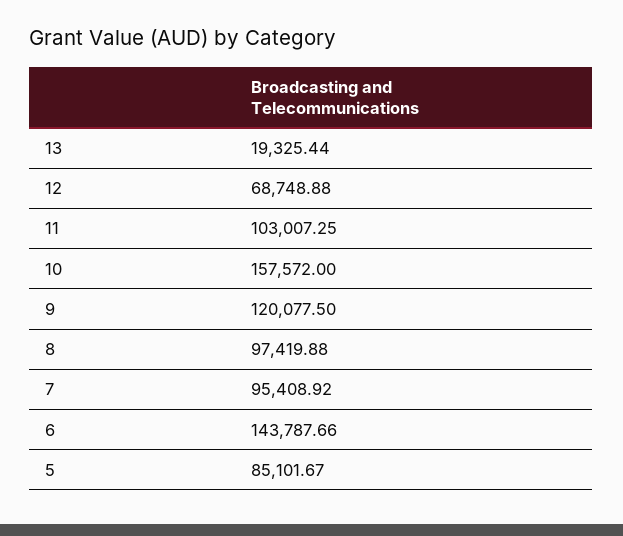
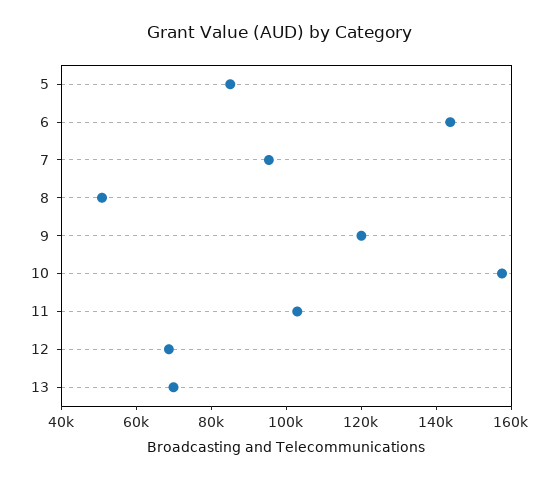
  {
-   "13": 19325.44,
+   "13": 70000,
    "12": 68748.88,
    "11": 103007.25,
    "10": 157572,
    "9": 120077.5,
-   "8": 97419.88,
+   "8": 50000,
    "7": 95408.92,
    "6": 143787.66,
    "5": 85101.67
  }

